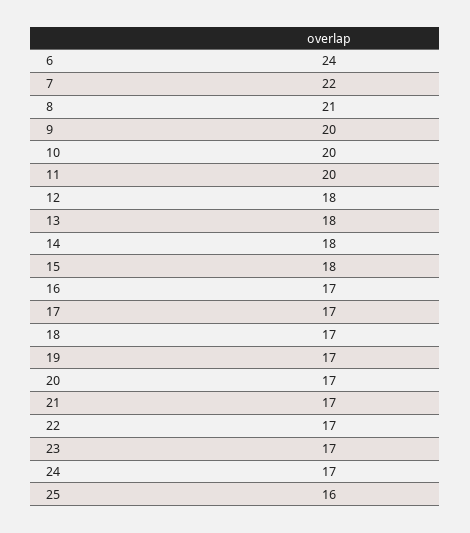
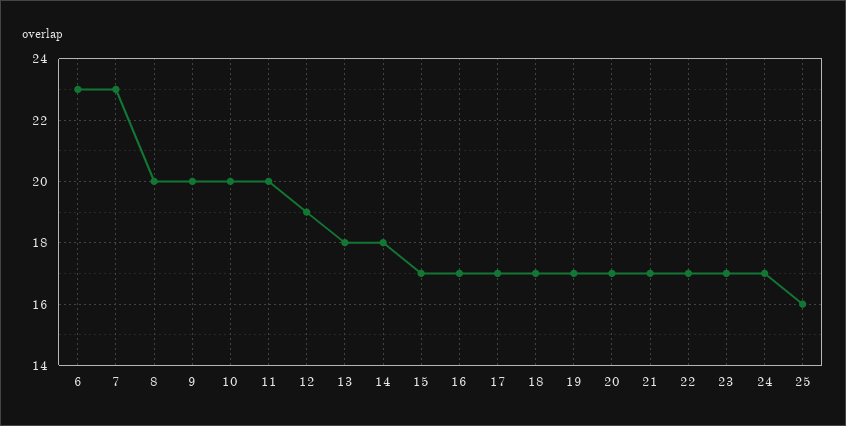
  {
-   "6": 24,
+   "6": 23,
-   "7": 22,
+   "7": 23,
-   "8": 21,
+   "8": 20,
    "9": 20,
    "10": 20,
    "11": 20,
-   "12": 18,
+   "12": 19,
    "13": 18,
    "14": 18,
-   "15": 18,
+   "15": 17,
    "16": 17,
    "17": 17,
    "18": 17,
    "19": 17,
    "20": 17,
    "21": 17,
    "22": 17,
    "23": 17,
    "24": 17,
    "25": 16
  }

